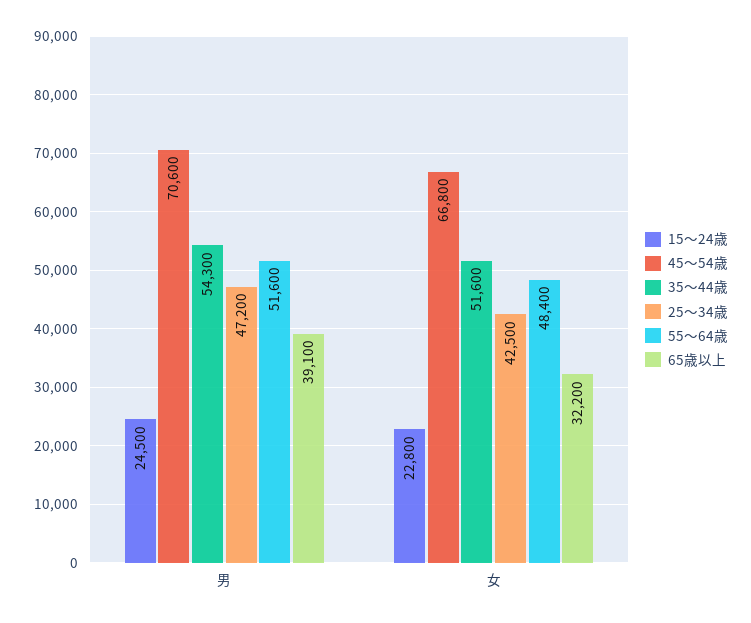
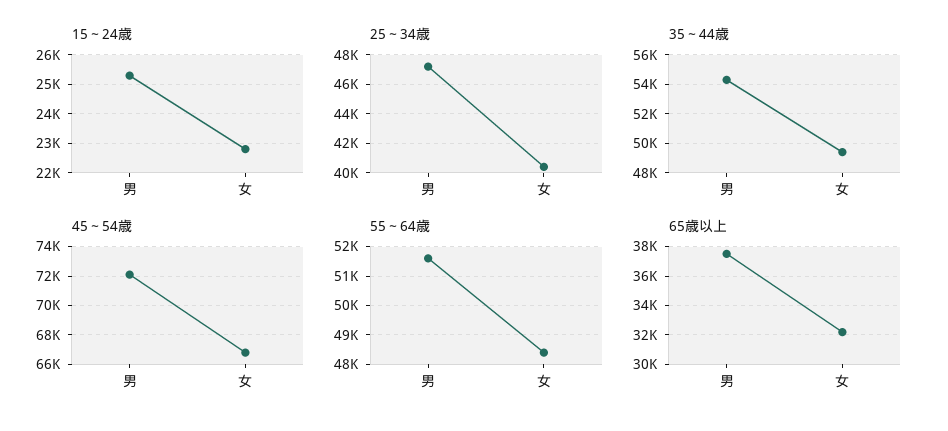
  {
    "15～24歳": {
-     "男": 24500,
+     "男": 25250,
      "女": 22800
    },
    "45～54歳": {
-     "男": 70600,
+     "男": 72000,
      "女": 66800
    },
    "35～44歳": {
      "男": 54300,
-     "女": 51600
+     "女": 49500
    },
    "25～34歳": {
      "男": 47200,
-     "女": 42500
+     "女": 40500
    },
    "55～64歳": {
      "男": 51600,
      "女": 48400
    },
    "65歳以上": {
-     "男": 39100,
+     "男": 37500,
      "女": 32200
    }
  }

